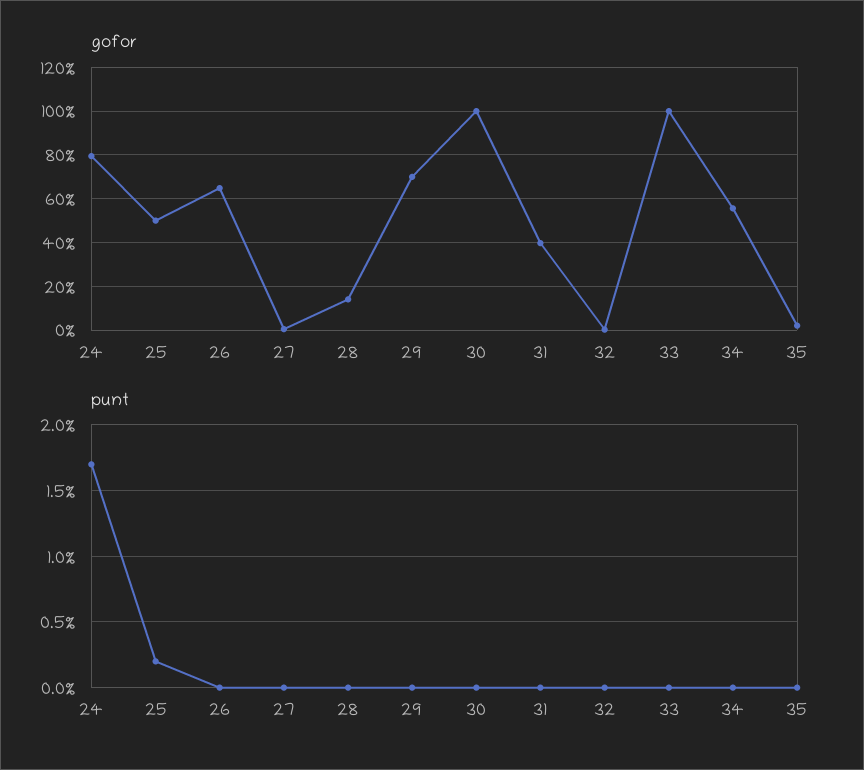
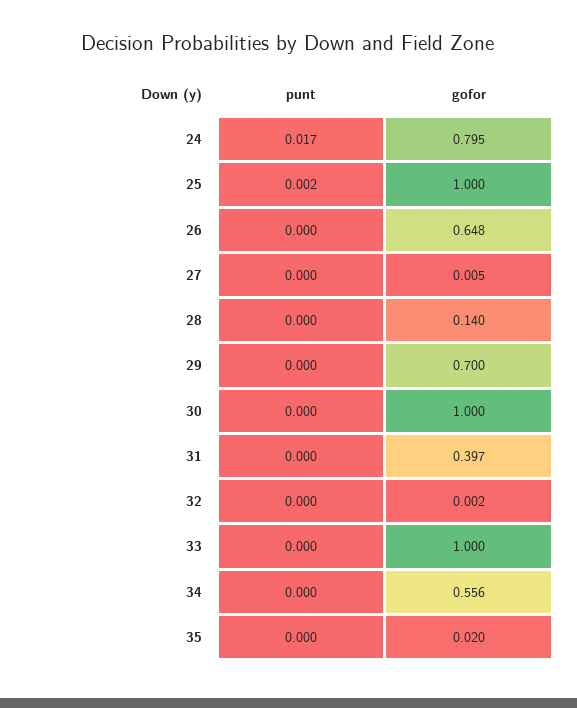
  {
    "gofor": {
      "24": 0.795,
-     "25": 0.5,
+     "25": 1,
      "26": 0.648,
      "27": 0.005,
      "28": 0.14,
      "29": 0.7,
      "30": 1,
      "31": 0.397,
      "32": 0.002,
      "33": 1,
      "34": 0.556,
      "35": 0.02
    },
    "punt": {
      "24": 0.017,
      "25": 0.002,
      "26": 0,
      "27": 0,
      "28": 0,
      "29": 0,
      "30": 0,
      "31": 0,
      "32": 0,
      "33": 0,
      "34": 0,
      "35": 0
    }
  }

